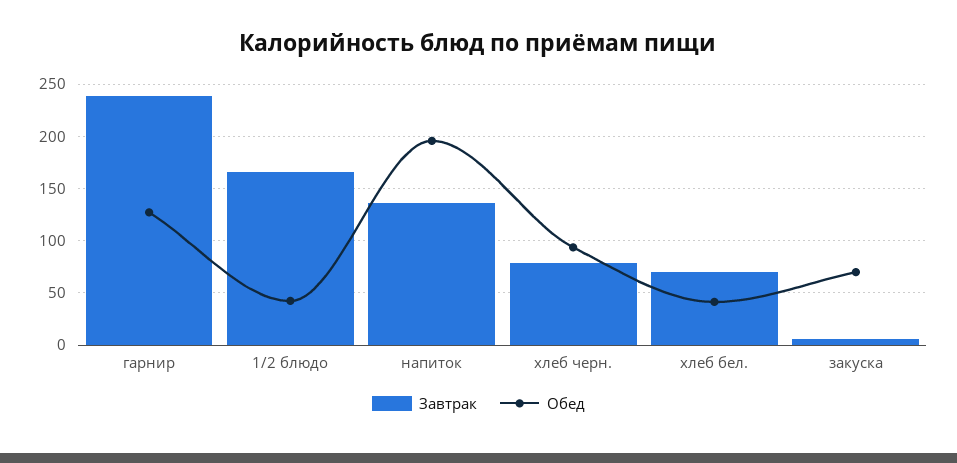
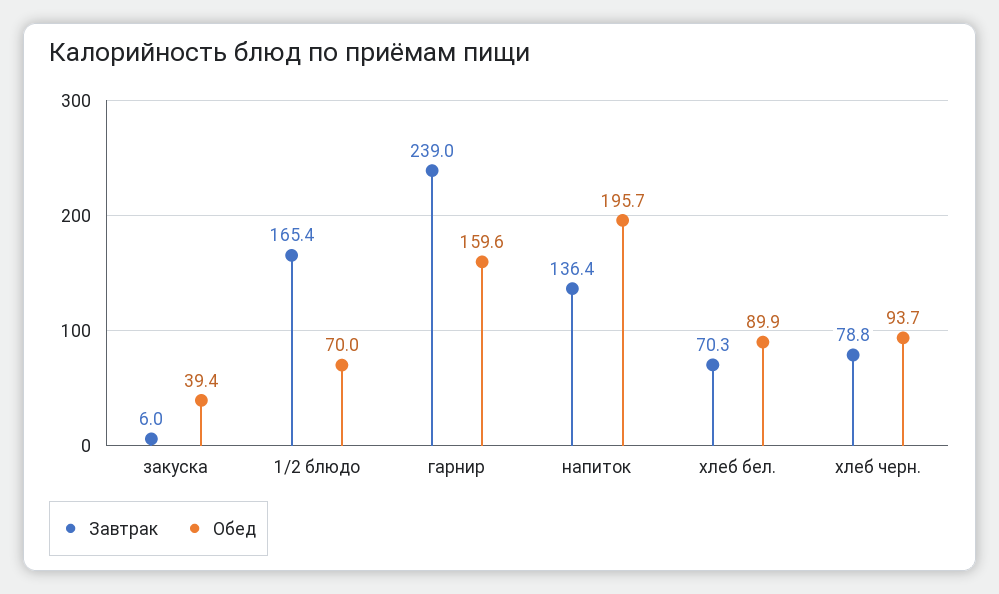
  {
    "Завтрак": {
      "гарнир": 239,
      "1/2 блюдо": 165.4,
      "напиток": 136.4,
      "хлеб черн.": 78.8,
      "хлеб бел.": 70.3,
      "закуска": 6
    },
    "Обед": {
-     "гарнир": 130,
+     "гарнир": 159.6,
-     "1/2 блюдо": 40,
+     "1/2 блюдо": 70,
      "напиток": 195.7,
      "хлеб черн.": 93.7,
-     "хлеб бел.": 40,
+     "хлеб бел.": 89.9,
-     "закуска": 70
+     "закуска": 39.4
    }
  }

